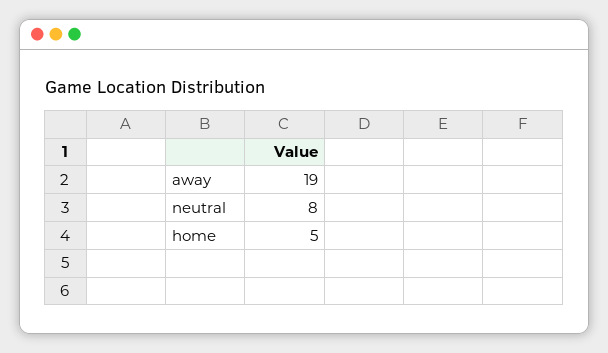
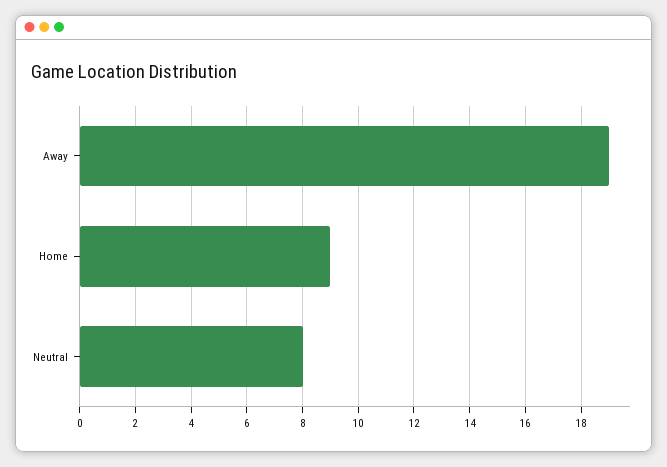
  {
    "away": 19,
    "neutral": 8,
-   "home": 5
+   "home": 9
  }

